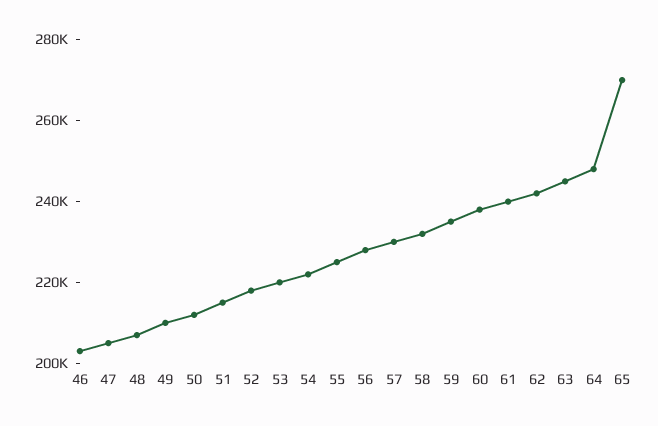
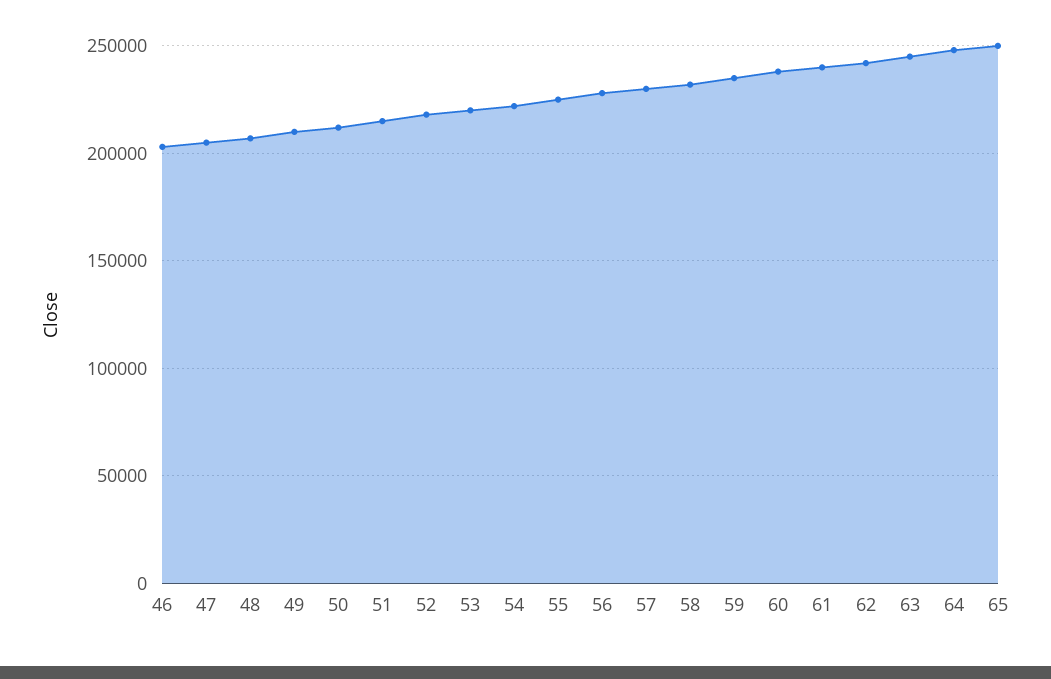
  {
    "46": 205000,
    "47": 205000,
    "48": 205000,
    "49": 210000,
    "50": 210000,
    "51": 215000,
    "52": 220000,
    "53": 220000,
    "54": 220000,
    "55": 225000,
    "56": 230000,
    "57": 230000,
    "58": 230000,
    "59": 235000,
    "60": 240000,
    "61": 240000,
    "62": 240000,
    "63": 245000,
    "64": 250000,
-   "65": 270000
+   "65": 250000
  }

